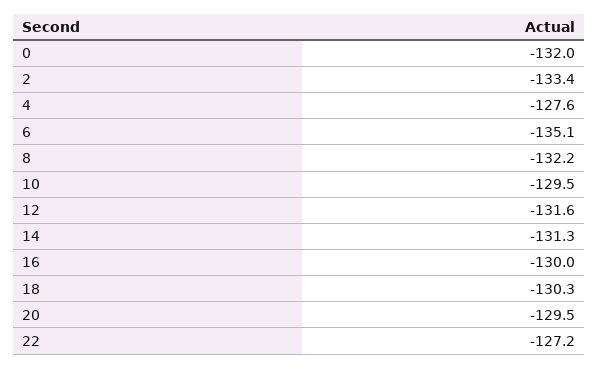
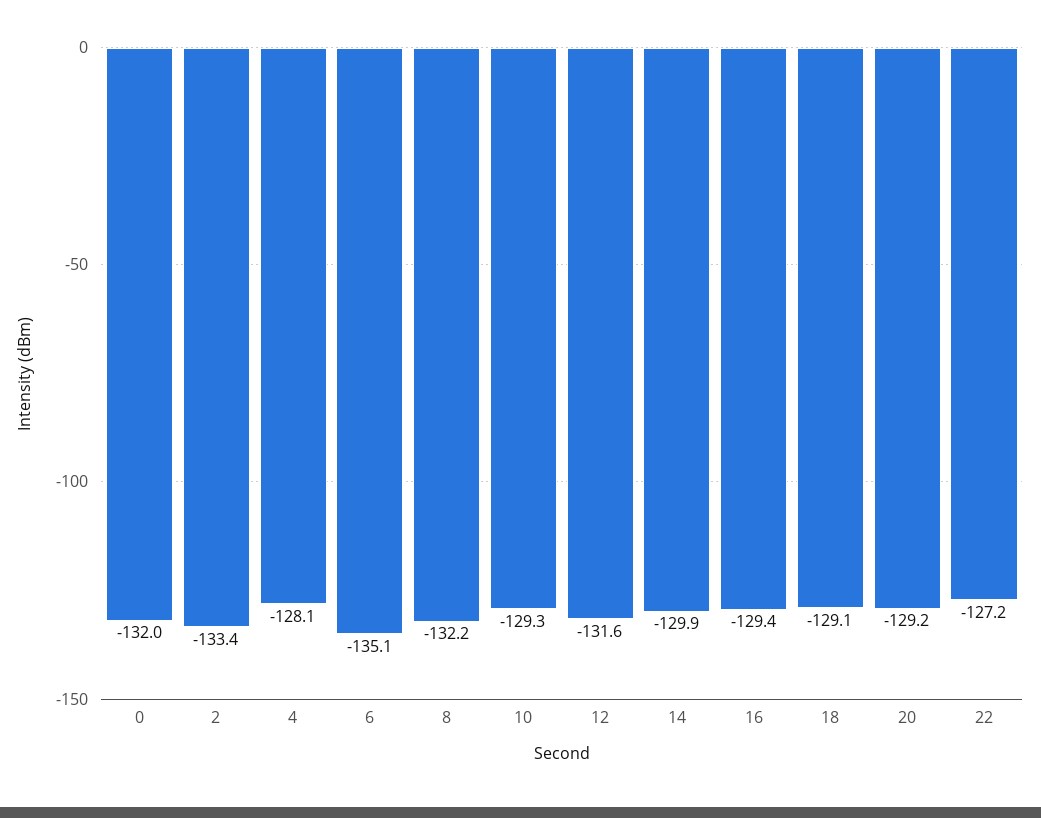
  {
    "0": -132,
    "2": -133.4,
-   "4": -127.6,
+   "4": -128.1,
    "6": -135.1,
    "8": -132.2,
-   "10": -129.5,
+   "10": -129.3,
    "12": -131.6,
-   "14": -131.3,
+   "14": -129.9,
-   "16": -130,
+   "16": -129.4,
-   "18": -130.3,
+   "18": -129.1,
-   "20": -129.5,
+   "20": -129.2,
    "22": -127.2
  }

